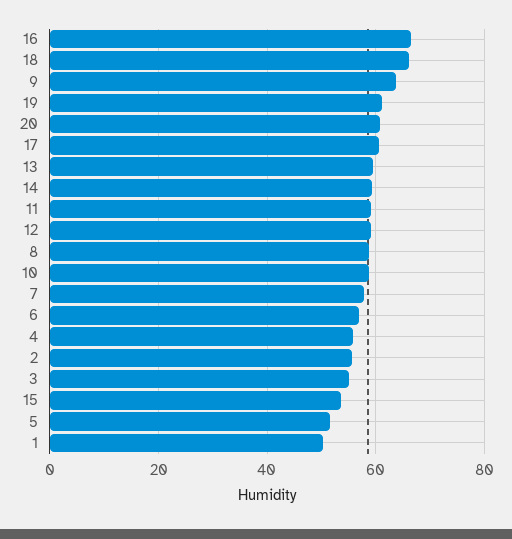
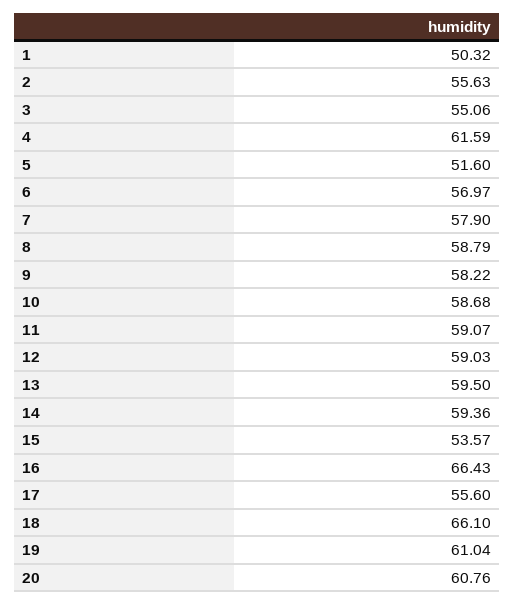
  {
    "16": 66.43,
    "18": 66.1,
-   "9": 64,
+   "9": 58.22,
    "19": 61.04,
    "20": 60.76,
-   "17": 60,
+   "17": 55.6,
    "13": 59.5,
    "14": 59.36,
    "11": 59.07,
    "12": 59.03,
    "8": 58.79,
    "10": 58.68,
    "7": 57.9,
    "6": 56.97,
-   "4": 56,
+   "4": 61.59,
    "2": 55.63,
    "3": 55.06,
    "15": 53.57,
    "5": 51.6,
    "1": 50.32
  }

